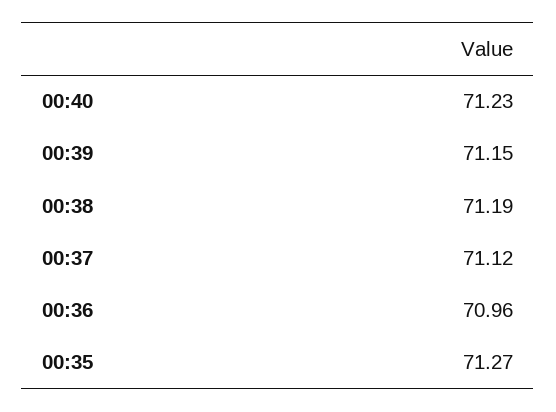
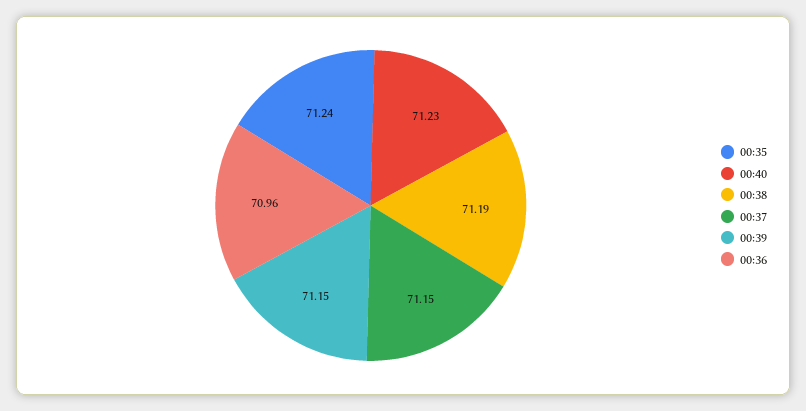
  {
    "00:40": 71.23,
    "00:39": 71.15,
    "00:38": 71.19,
-   "00:37": 71.12,
+   "00:37": 71.15,
    "00:36": 70.96,
-   "00:35": 71.27
+   "00:35": 71.24
  }

